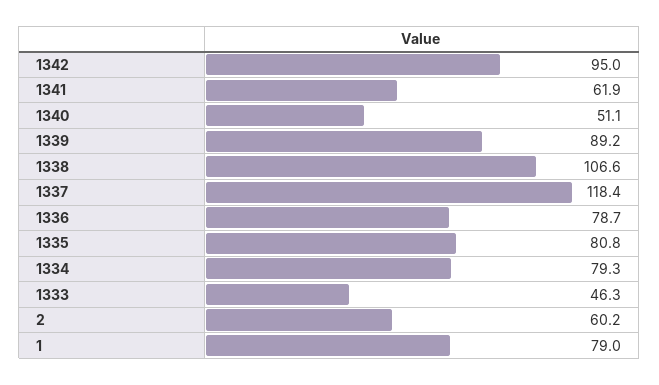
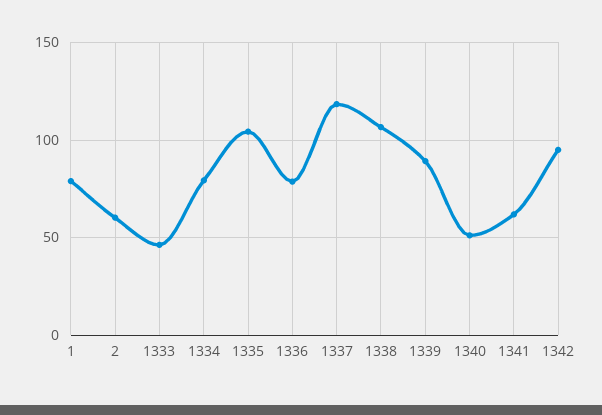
  {
    "1342": 95,
    "1341": 61.9,
    "1340": 51.1,
    "1339": 89.2,
    "1338": 106.6,
    "1337": 118.4,
    "1336": 78.7,
-   "1335": 80.8,
+   "1335": 105,
    "1334": 79.3,
    "1333": 46.3,
    "2": 60.2,
    "1": 79
  }

